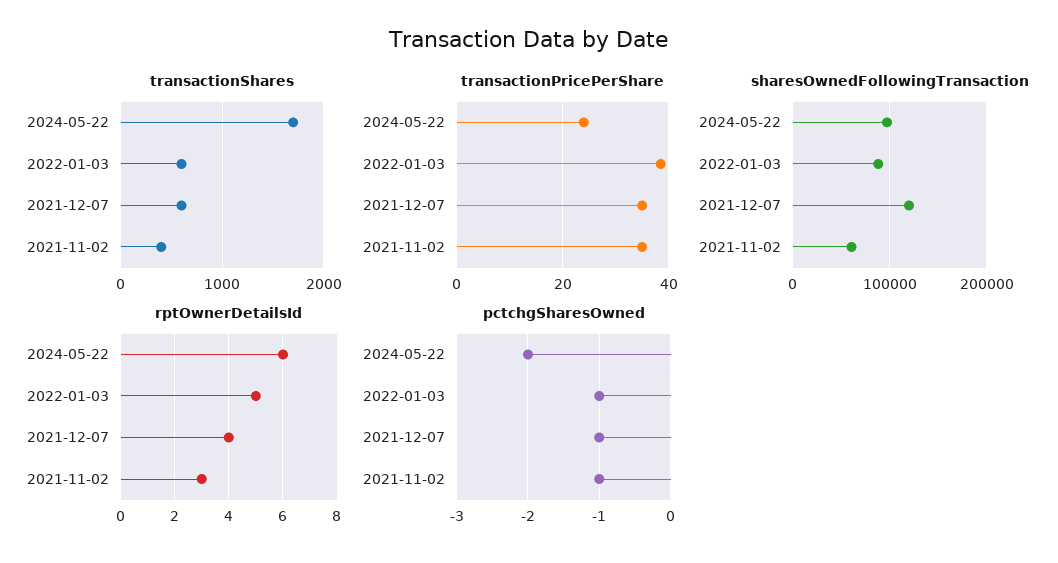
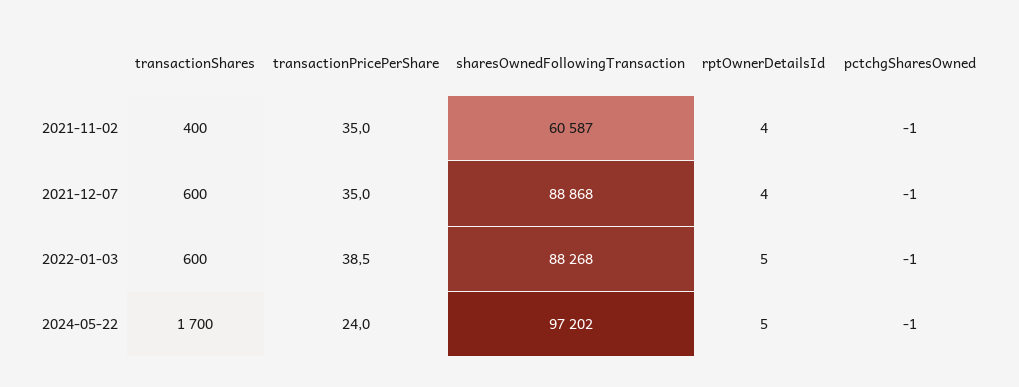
  {
    "transactionShares": {
      "2024-05-22": 1700,
      "2022-01-03": 600,
      "2021-12-07": 600,
      "2021-11-02": 400
    },
    "transactionPricePerShare": {
      "2024-05-22": 24,
      "2022-01-03": 38.5,
      "2021-12-07": 35,
      "2021-11-02": 35
    },
    "sharesOwnedFollowingTransaction": {
      "2024-05-22": 97202,
      "2022-01-03": 88268,
-     "2021-12-07": 120000,
+     "2021-12-07": 88868,
      "2021-11-02": 60587
    },
    "rptOwnerDetailsId": {
-     "2024-05-22": 6,
+     "2024-05-22": 5,
      "2022-01-03": 5,
      "2021-12-07": 4,
-     "2021-11-02": 3
+     "2021-11-02": 4
    },
    "pctchgSharesOwned": {
-     "2024-05-22": -2,
+     "2024-05-22": -1,
      "2022-01-03": -1,
      "2021-12-07": -1,
      "2021-11-02": -1
    }
  }

